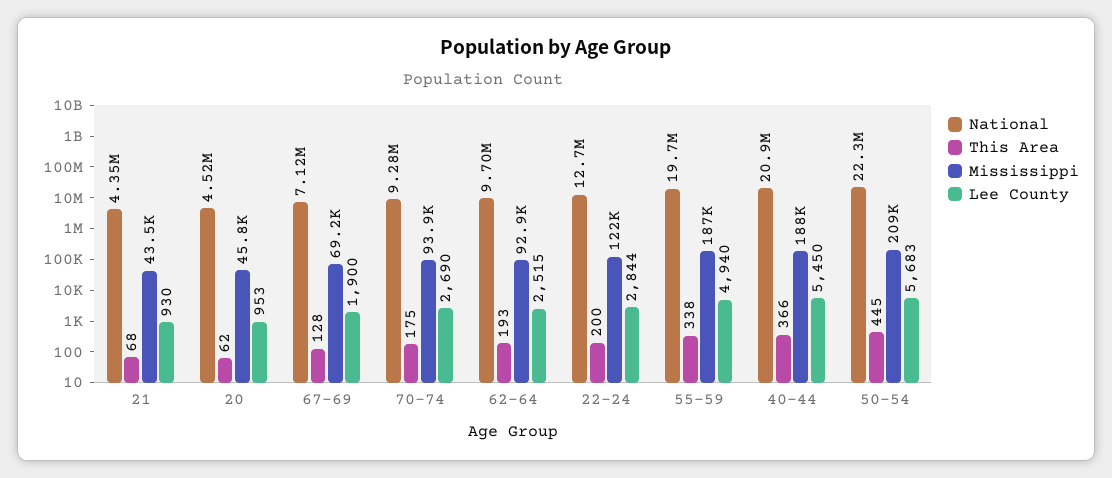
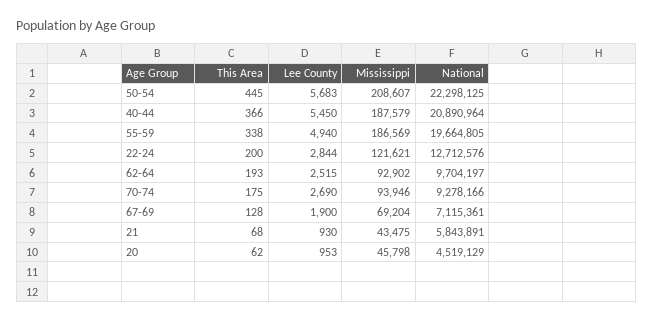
  {
    "National": {
-     "21": 4350000,
+     "21": 5843891,
      "20": 4519129,
      "67-69": 7115361,
      "70-74": 9278166,
      "62-64": 9704197,
      "22-24": 12712576,
      "55-59": 19664805,
      "40-44": 20890964,
      "50-54": 22298125
    },
    "This Area": {
      "21": 68,
      "20": 62,
      "67-69": 128,
      "70-74": 175,
      "62-64": 193,
      "22-24": 200,
      "55-59": 338,
      "40-44": 366,
      "50-54": 445
    },
    "Mississippi": {
      "21": 43475,
      "20": 45798,
      "67-69": 69204,
      "70-74": 93946,
      "62-64": 92902,
      "22-24": 121621,
      "55-59": 186569,
      "40-44": 187579,
      "50-54": 208607
    },
    "Lee County": {
      "21": 930,
      "20": 953,
      "67-69": 1900,
      "70-74": 2690,
      "62-64": 2515,
      "22-24": 2844,
      "55-59": 4940,
      "40-44": 5450,
      "50-54": 5683
    }
  }

